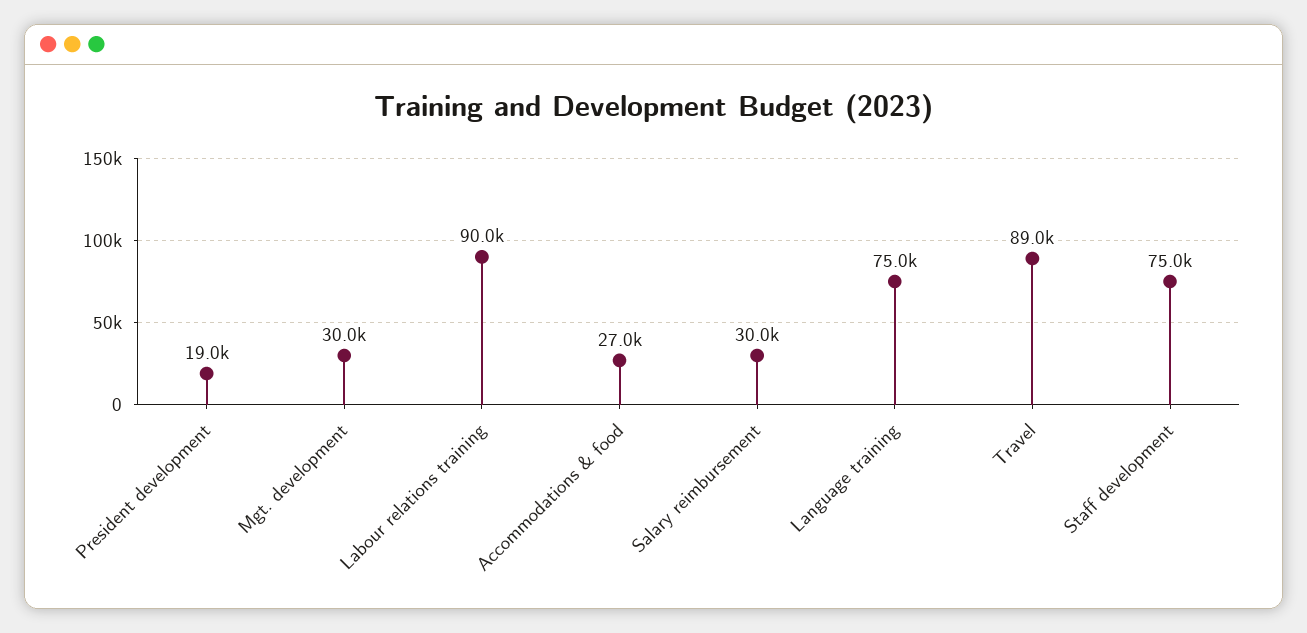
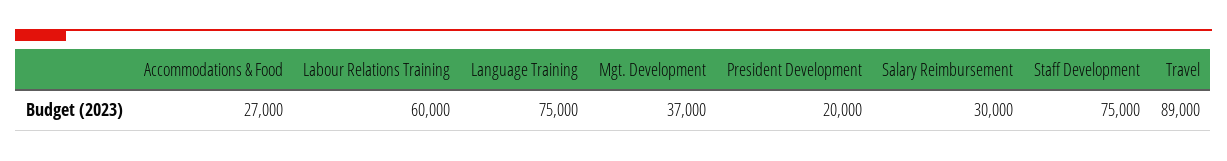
  {
-   "President development": 19000,
+   "President development": 20000,
-   "Mgt. development": 30000,
+   "Mgt. development": 37000,
-   "Labour relations training": 90000,
+   "Labour relations training": 60000,
    "Accommodations & food": 27000,
    "Salary reimbursement": 30000,
    "Language training": 75000,
    "Travel": 89000,
    "Staff development": 75000
  }

